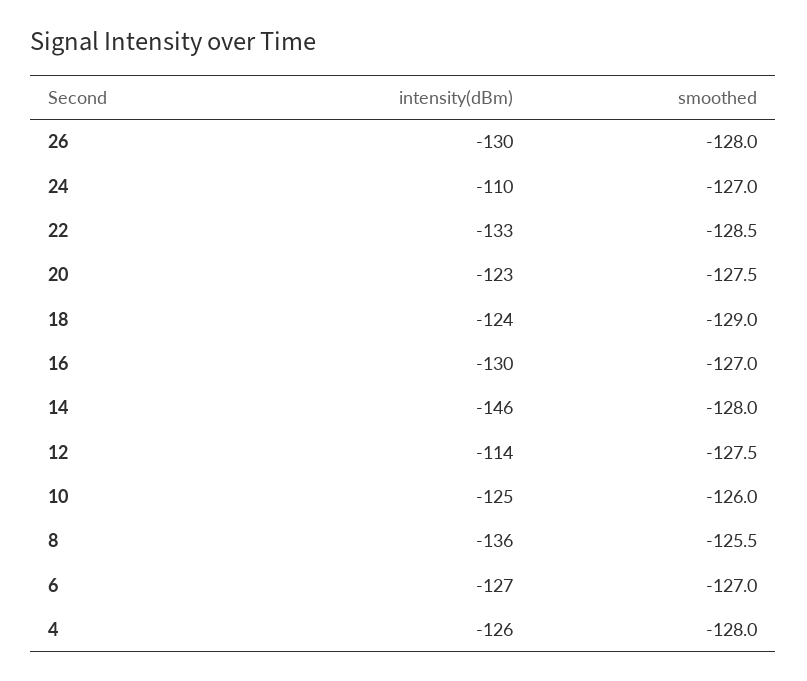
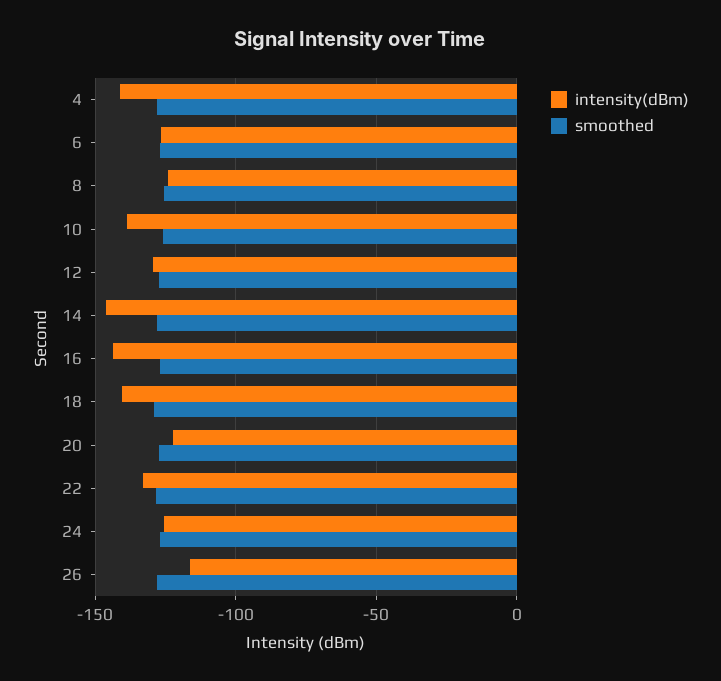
  {
    "intensity(dBm)": {
-     "26": -130,
+     "26": -115,
-     "24": -110,
+     "24": -125,
      "22": -133,
      "20": -123,
-     "18": -124,
+     "18": -140,
-     "16": -130,
+     "16": -145,
      "14": -146,
-     "12": -114,
+     "12": -130,
-     "10": -125,
+     "10": -140,
-     "8": -136,
+     "8": -125,
      "6": -127,
-     "4": -126
+     "4": -140
    },
    "smoothed": {
      "26": -128,
      "24": -127,
      "22": -128.5,
      "20": -127.5,
      "18": -129,
      "16": -127,
      "14": -128,
      "12": -127.5,
      "10": -126,
      "8": -125.5,
      "6": -127,
      "4": -128
    }
  }

